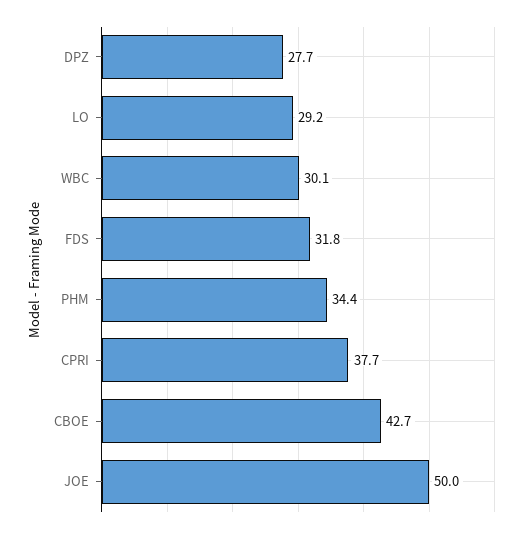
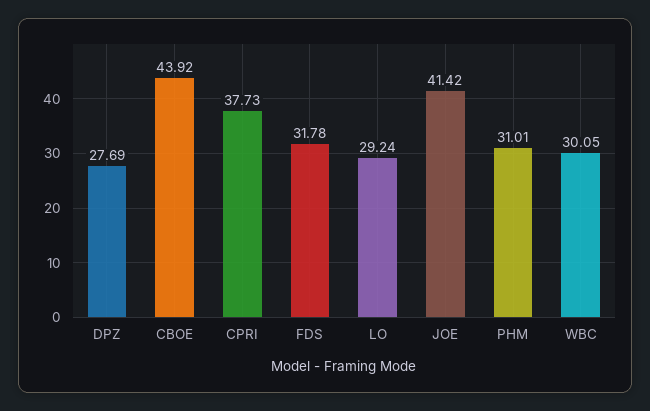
  {
    "DPZ": 27.69,
    "LO": 29.24,
    "WBC": 30.05,
    "FDS": 31.78,
-   "PHM": 34.4,
+   "PHM": 31.01,
    "CPRI": 37.73,
-   "CBOE": 42.7,
+   "CBOE": 43.92,
-   "JOE": 50
+   "JOE": 41.42
  }

